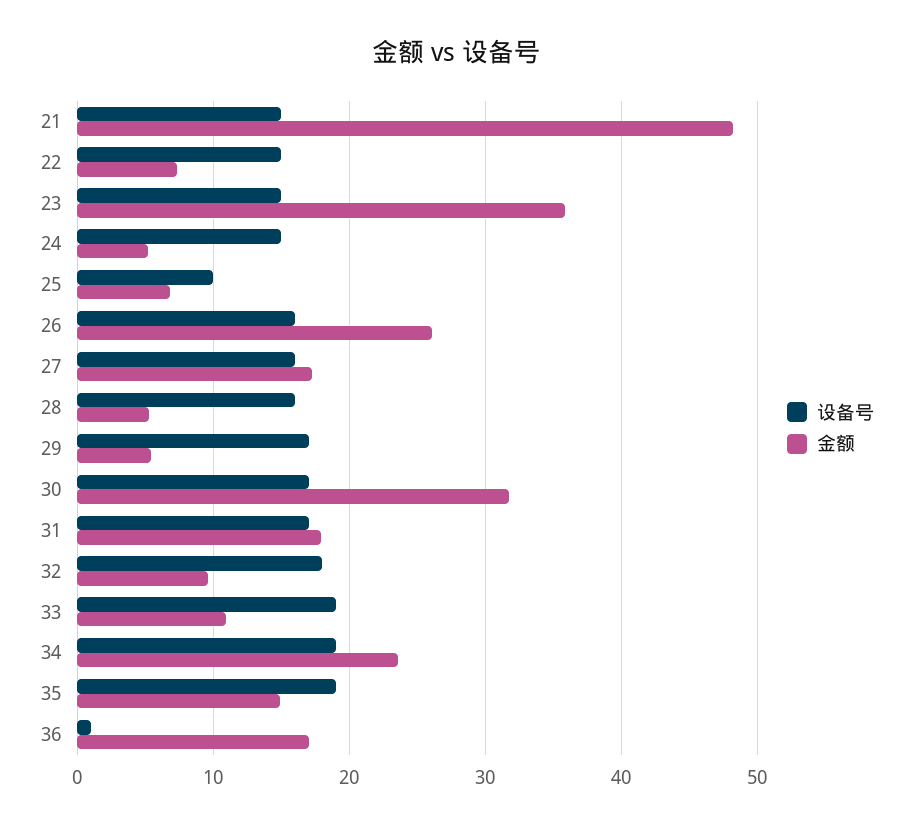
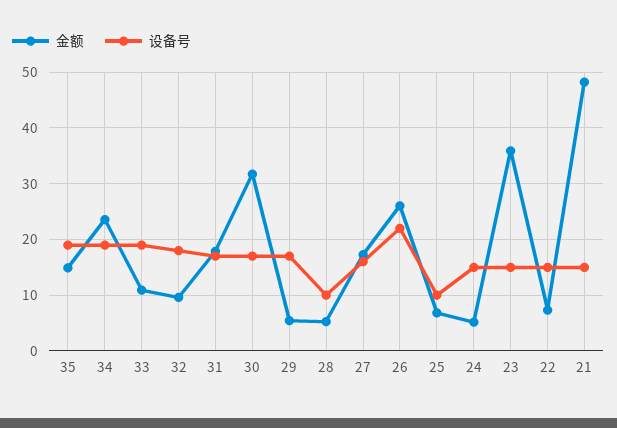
  {
    "设备号": {
      "21": 15,
      "22": 15,
      "23": 15,
      "24": 15,
      "25": 10,
-     "26": 16,
+     "26": 22,
      "27": 16,
-     "28": 16,
+     "28": 10,
      "29": 17,
      "30": 17,
      "31": 17,
      "32": 18,
      "33": 19,
      "34": 19,
-     "35": 19,
+     "35": 19
-     "36": 1
    },
    "金额": {
      "21": 48,
      "22": 7,
      "23": 36,
      "24": 5,
      "25": 7,
      "26": 26,
      "27": 17,
      "28": 5,
      "29": 5,
      "30": 32,
      "31": 18,
      "32": 10,
      "33": 11,
      "34": 24,
-     "35": 15,
+     "35": 15
-     "36": 17
    }
  }

